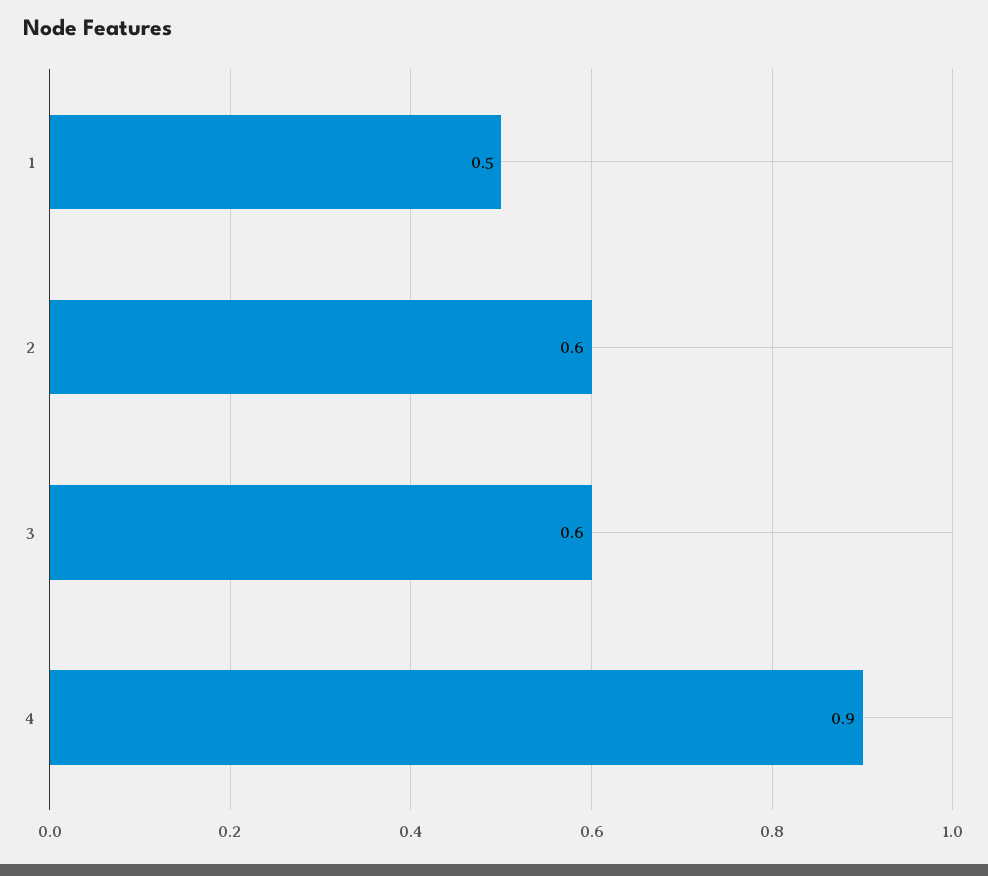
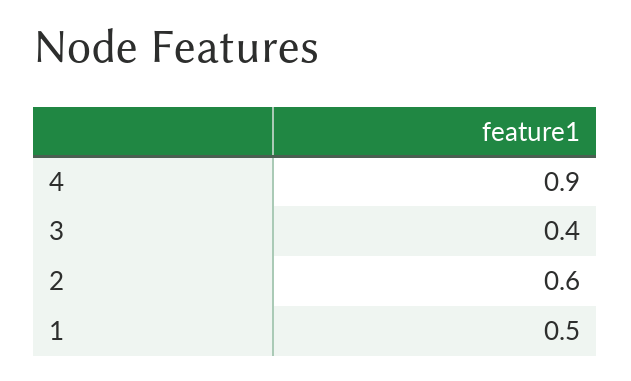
  {
    "1": 0.5,
    "2": 0.6,
-   "3": 0.6,
+   "3": 0.4,
    "4": 0.9
  }

